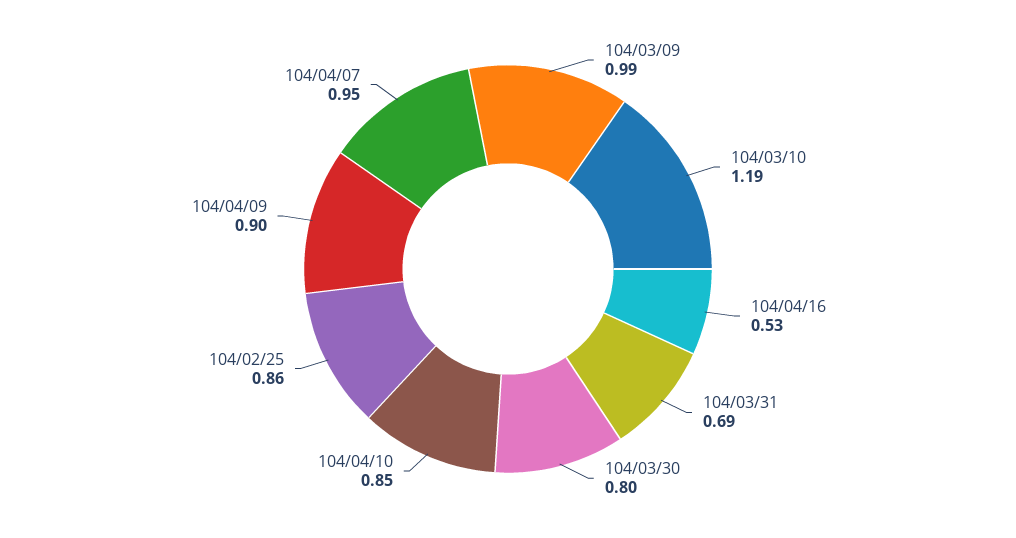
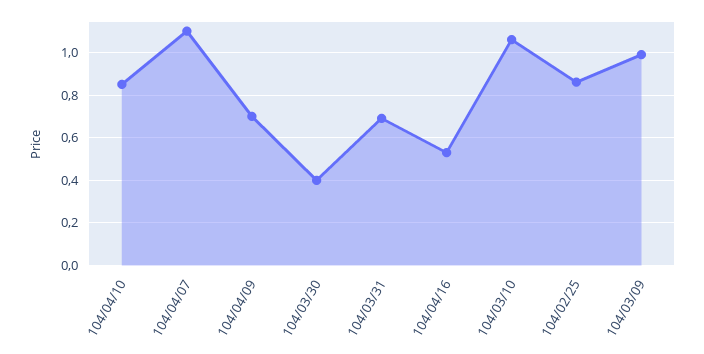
  {
    "104/03/09": 0.99,
-   "104/03/10": 1.19,
+   "104/03/10": 1.05,
    "104/04/16": 0.53,
    "104/03/31": 0.69,
-   "104/03/30": 0.8,
+   "104/03/30": 0.4,
    "104/04/10": 0.85,
    "104/02/25": 0.86,
-   "104/04/09": 0.9,
+   "104/04/09": 0.7,
-   "104/04/07": 0.95
+   "104/04/07": 1.1
  }

